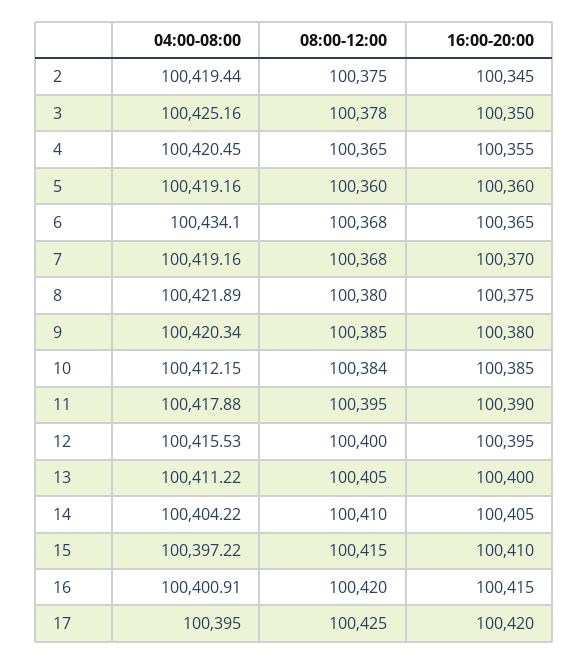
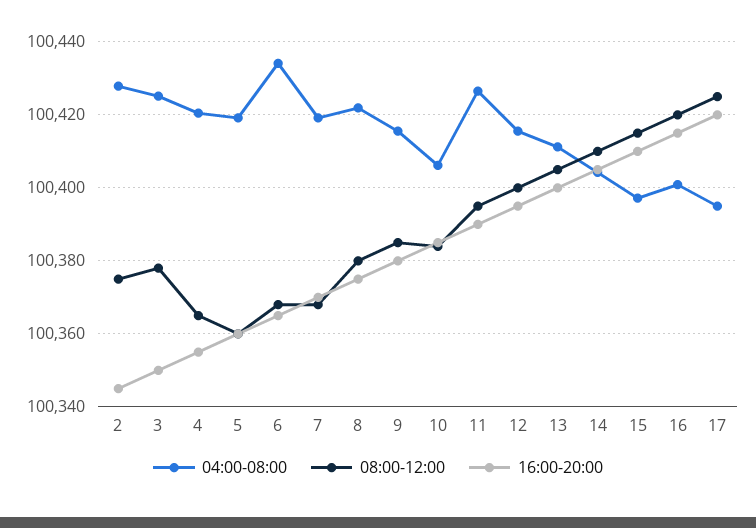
  {
    "04:00-08:00": {
-     "2": 100419.44,
+     "2": 100428,
      "3": 100425.16,
      "4": 100420.45,
      "5": 100419.16,
      "6": 100434.1,
      "7": 100419.16,
      "8": 100421.89,
-     "9": 100420.34,
+     "9": 100416,
-     "10": 100412.15,
+     "10": 100406,
-     "11": 100417.88,
+     "11": 100426,
      "12": 100415.53,
      "13": 100411.22,
      "14": 100404.22,
      "15": 100397.22,
      "16": 100400.91,
      "17": 100395
    },
    "08:00-12:00": {
      "2": 100375,
      "3": 100378,
      "4": 100365,
      "5": 100360,
      "6": 100368,
      "7": 100368,
      "8": 100380,
      "9": 100385,
      "10": 100384,
      "11": 100395,
      "12": 100400,
      "13": 100405,
      "14": 100410,
      "15": 100415,
      "16": 100420,
      "17": 100425
    },
    "16:00-20:00": {
      "2": 100345,
      "3": 100350,
      "4": 100355,
      "5": 100360,
      "6": 100365,
      "7": 100370,
      "8": 100375,
      "9": 100380,
      "10": 100385,
      "11": 100390,
      "12": 100395,
      "13": 100400,
      "14": 100405,
      "15": 100410,
      "16": 100415,
      "17": 100420
    }
  }

